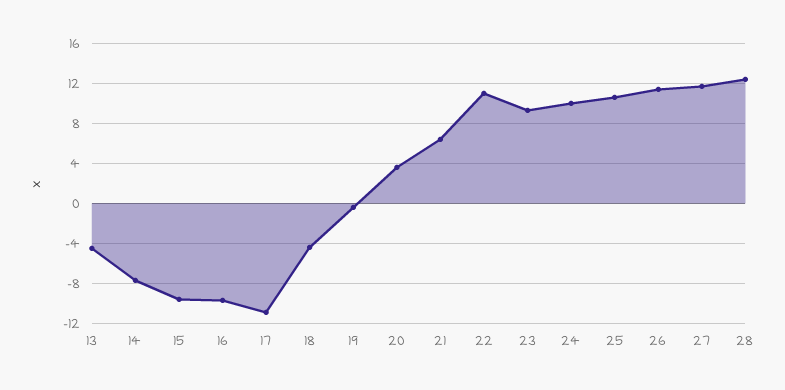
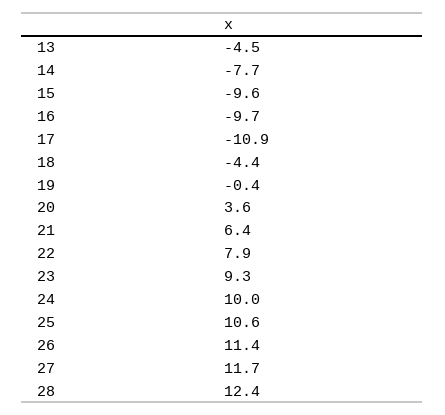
  {
    "13": -4.5,
    "14": -7.7,
    "15": -9.6,
    "16": -9.7,
    "17": -10.9,
    "18": -4.4,
    "19": -0.4,
    "20": 3.6,
    "21": 6.4,
-   "22": 11,
+   "22": 7.9,
    "23": 9.3,
    "24": 10,
    "25": 10.6,
    "26": 11.4,
    "27": 11.7,
    "28": 12.4
  }

